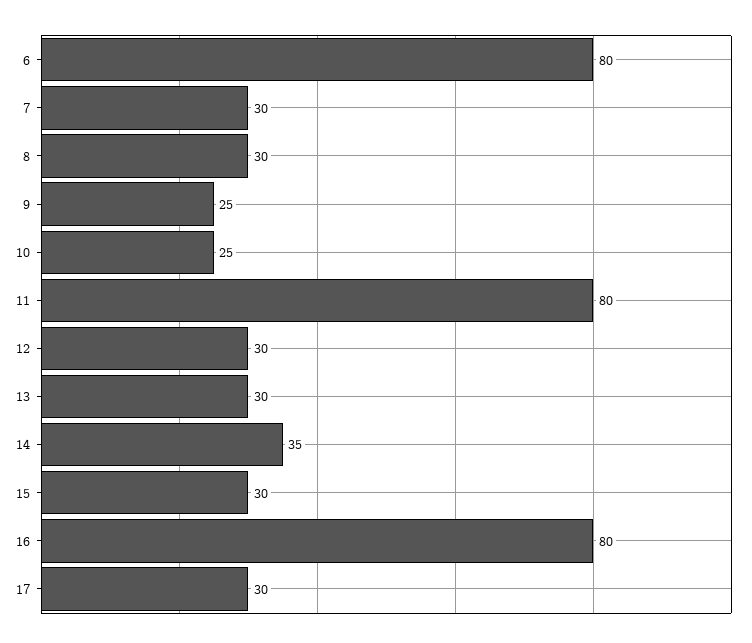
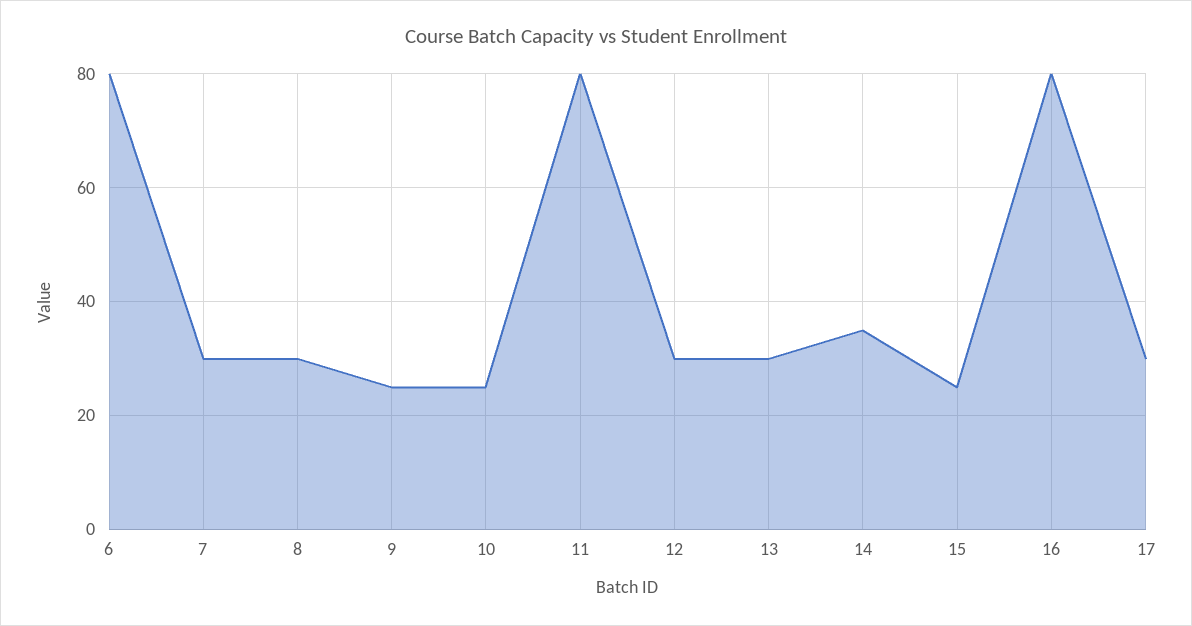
  {
    "6": 80,
    "7": 30,
    "8": 30,
    "9": 25,
    "10": 25,
    "11": 80,
    "12": 30,
    "13": 30,
    "14": 35,
-   "15": 30,
+   "15": 25,
    "16": 80,
    "17": 30
  }

